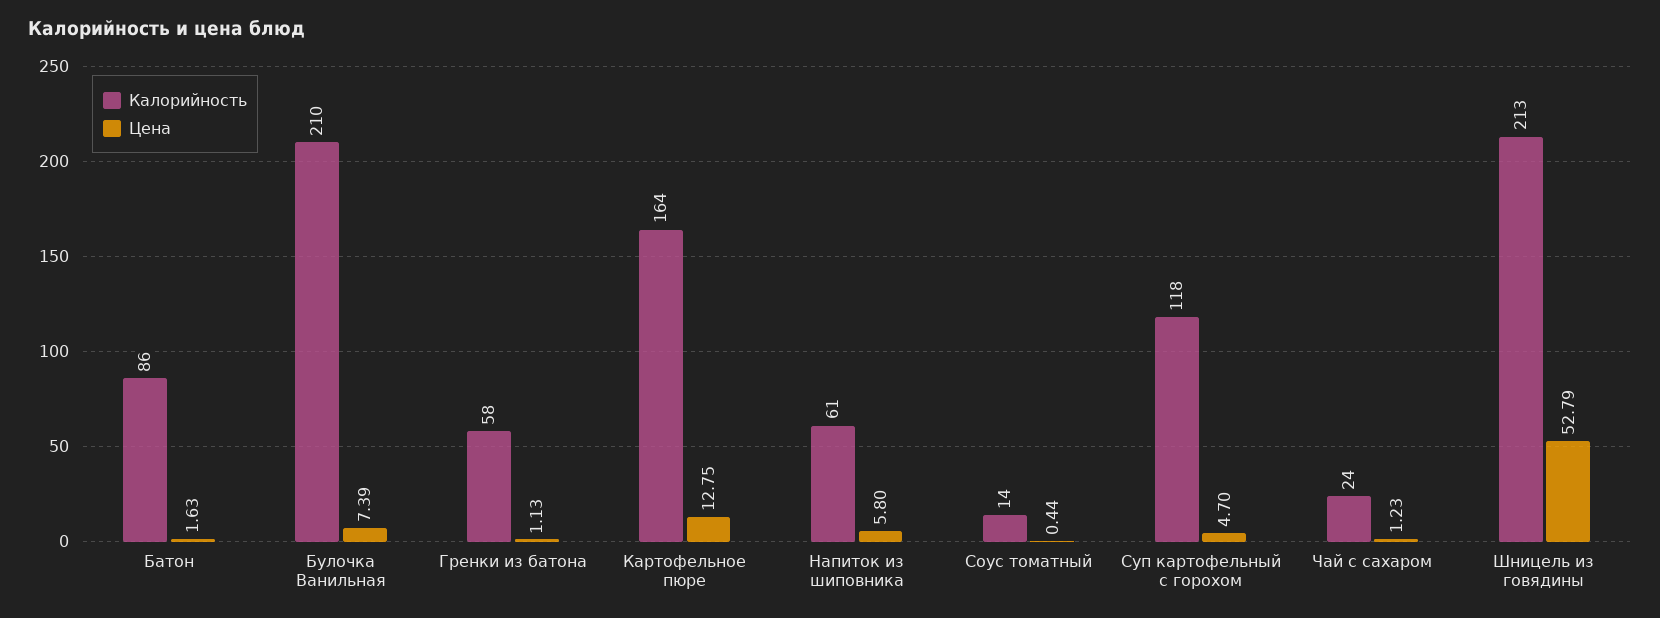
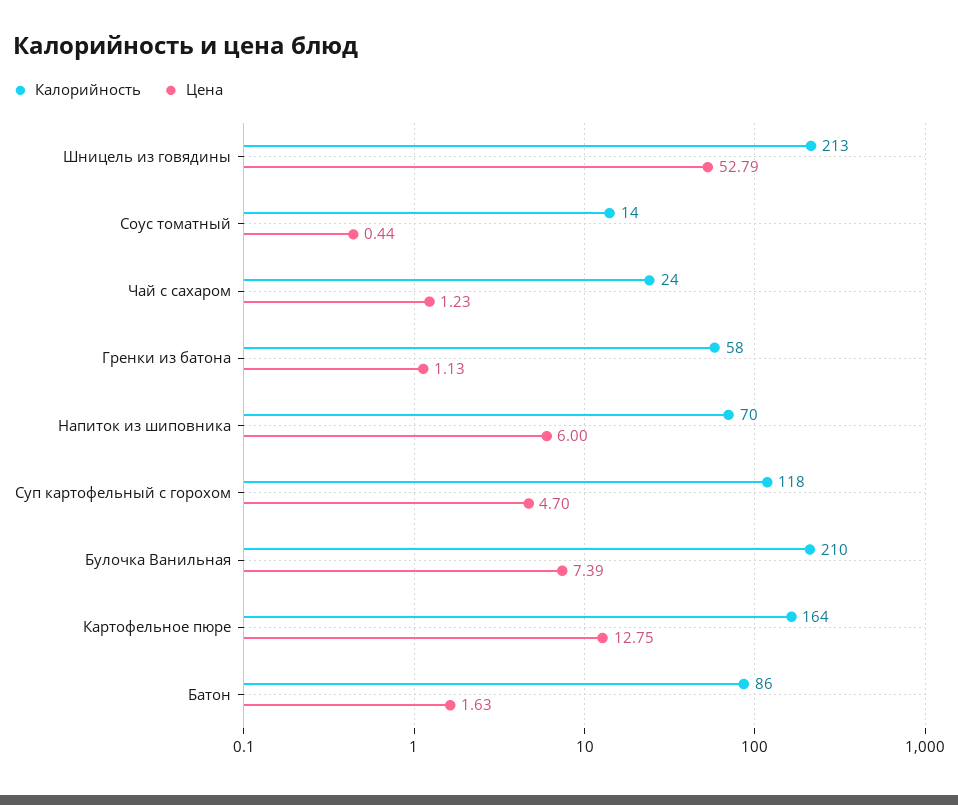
  {
    "Калорийность": {
      "Батон": 86,
      "Булочка Ванильная": 210,
      "Гренки из батона": 58,
      "Картофельное пюре": 164,
-     "Напиток из шиповника": 61,
+     "Напиток из шиповника": 70,
      "Соус томатный": 14,
      "Суп картофельный с горохом": 118,
      "Чай с сахаром": 24,
      "Шницель из говядины": 213
    },
    "Цена": {
      "Батон": 1.63,
      "Булочка Ванильная": 7.39,
      "Гренки из батона": 1.13,
      "Картофельное пюре": 12.75,
-     "Напиток из шиповника": 5.8,
+     "Напиток из шиповника": 6,
      "Соус томатный": 0.44,
      "Суп картофельный с горохом": 4.7,
      "Чай с сахаром": 1.23,
      "Шницель из говядины": 52.79
    }
  }

